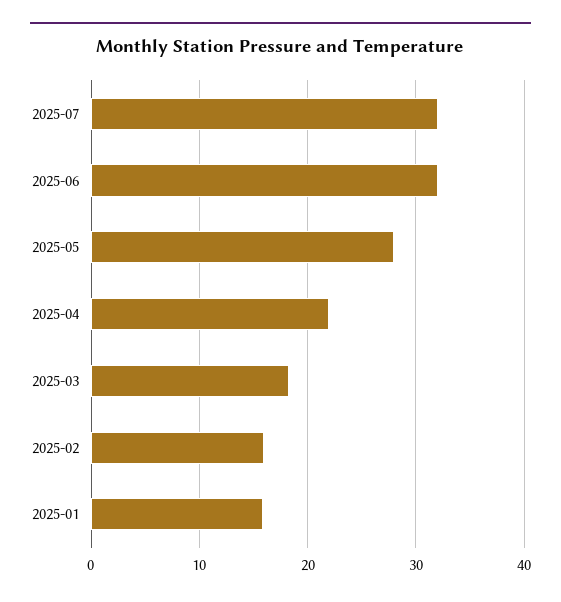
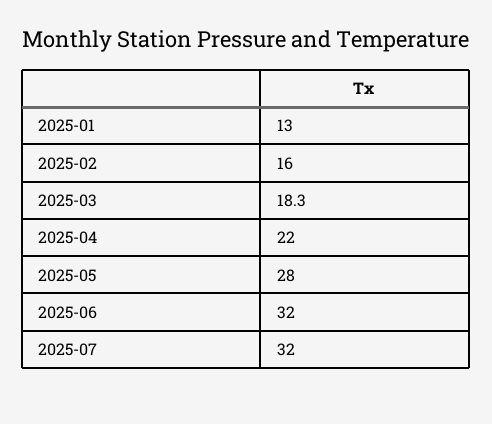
  {
    "2025-07": 32,
    "2025-06": 32,
    "2025-05": 28,
    "2025-04": 22,
    "2025-03": 18.3,
    "2025-02": 16,
-   "2025-01": 16
+   "2025-01": 13
  }

